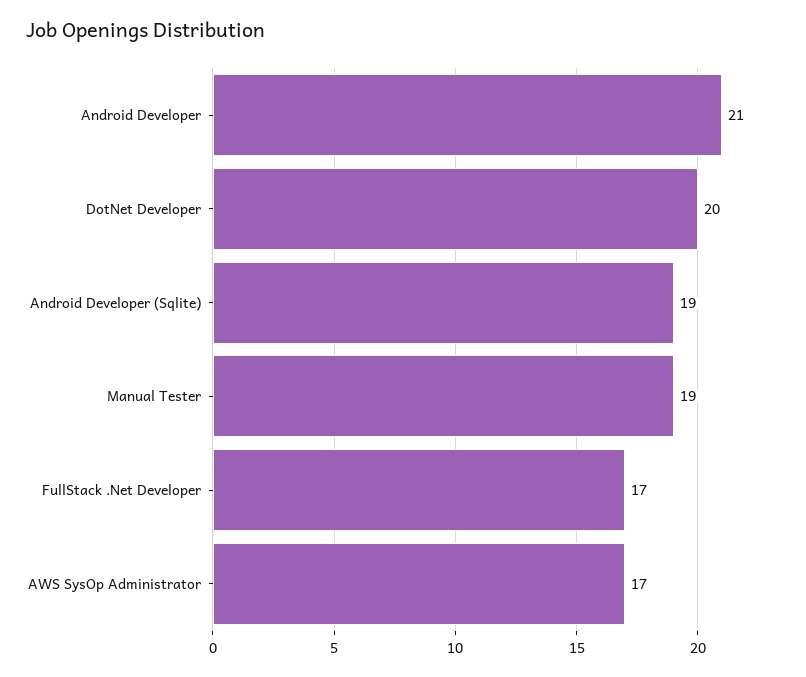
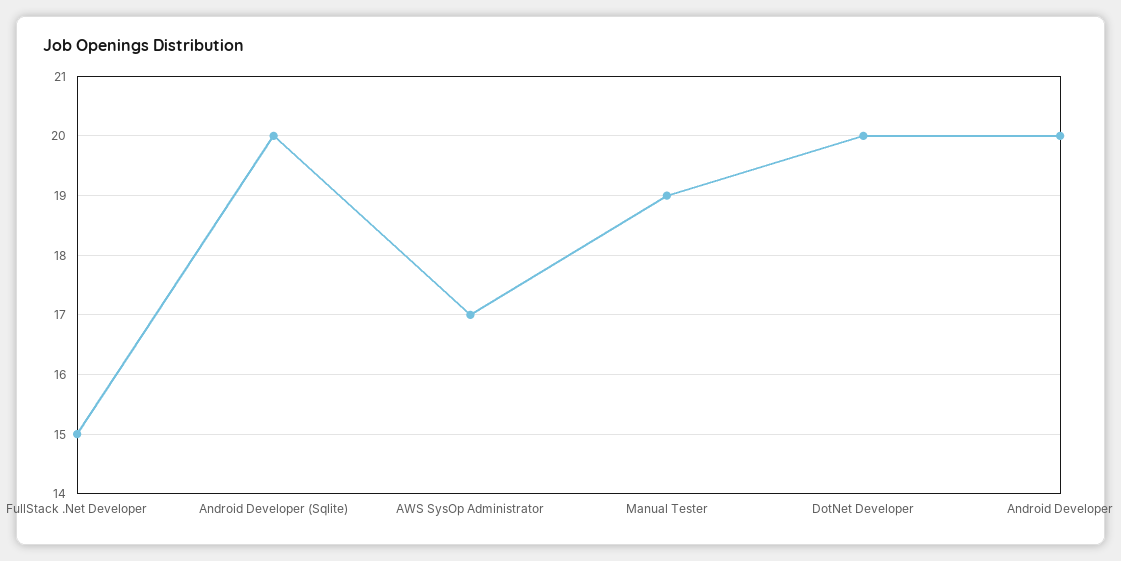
  {
-   "Android Developer": 21,
+   "Android Developer": 20,
    "DotNet Developer": 20,
-   "Android Developer (Sqlite)": 19,
+   "Android Developer (Sqlite)": 20,
    "Manual Tester": 19,
-   "FullStack .Net Developer": 17,
+   "FullStack .Net Developer": 15,
    "AWS SysOp Administrator": 17
  }

